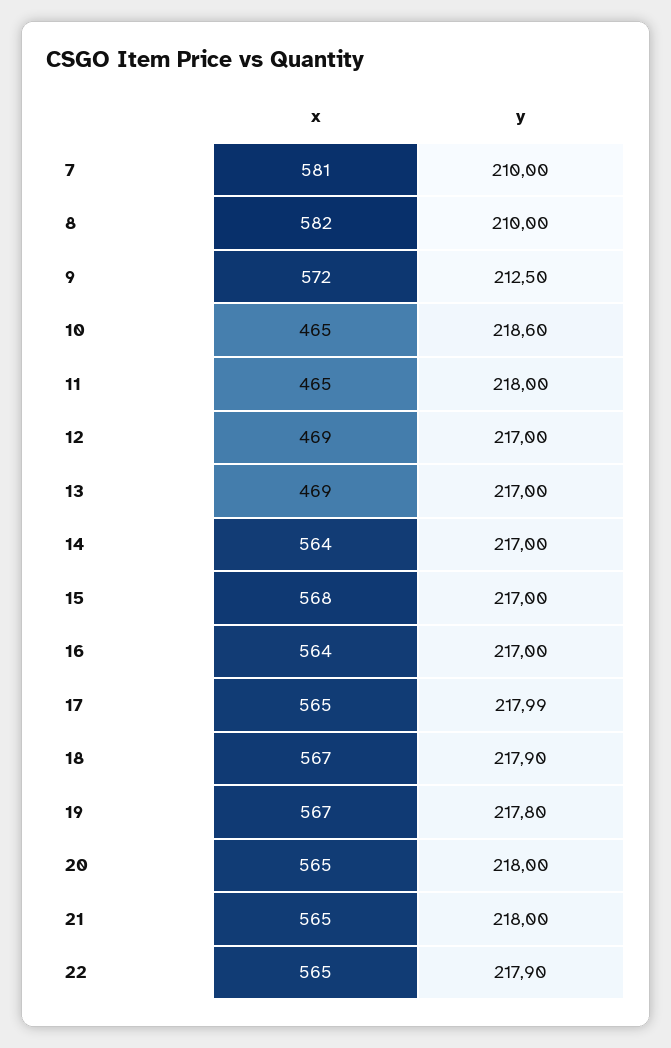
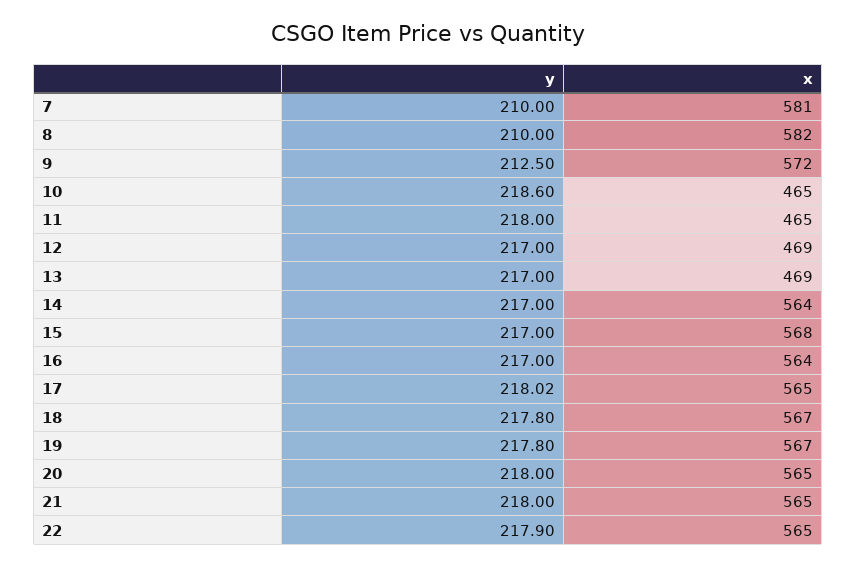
  {
    "x": {
      "7": 581,
      "8": 582,
      "9": 572,
      "10": 465,
      "11": 465,
      "12": 469,
      "13": 469,
      "14": 564,
      "15": 568,
      "16": 564,
      "17": 565,
      "18": 567,
      "19": 567,
      "20": 565,
      "21": 565,
      "22": 565
    },
    "y": {
      "7": 210,
      "8": 210,
      "9": 212.5,
      "10": 218.6,
      "11": 218,
      "12": 217,
      "13": 217,
      "14": 217,
      "15": 217,
      "16": 217,
-     "17": 217.99,
+     "17": 218.02,
-     "18": 217.9,
+     "18": 217.8,
      "19": 217.8,
      "20": 218,
      "21": 218,
      "22": 217.9
    }
  }

